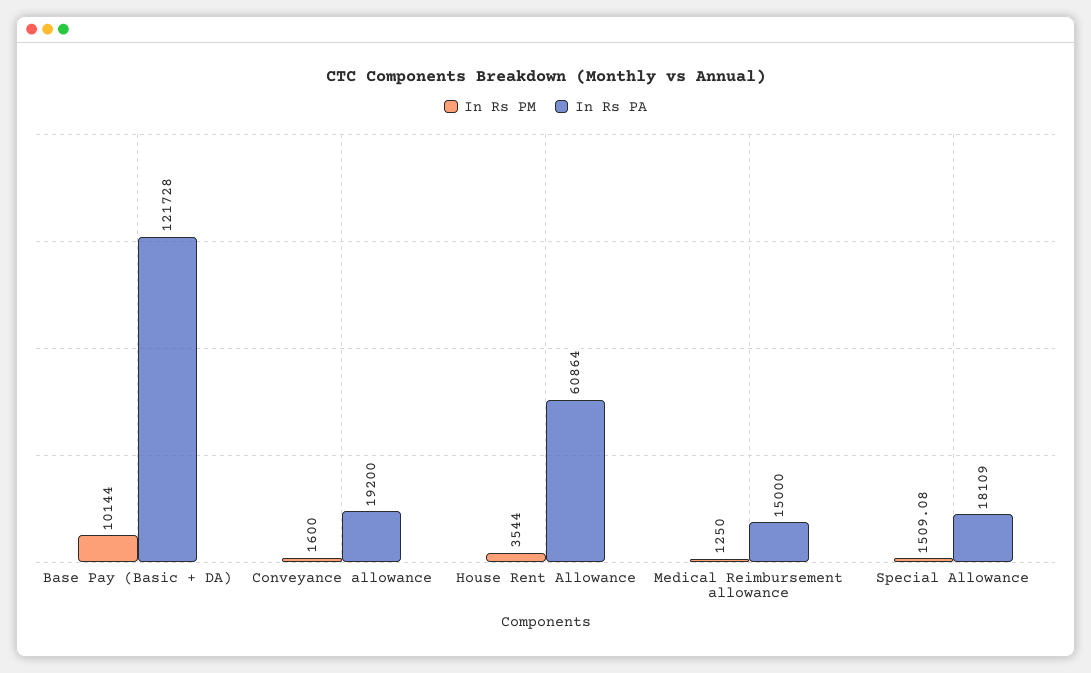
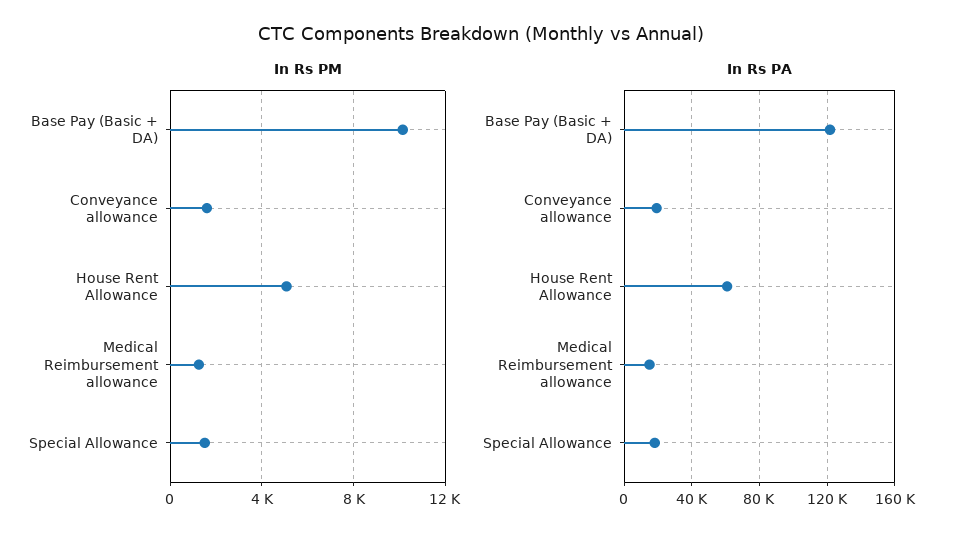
  {
    "In Rs PM": {
      "Base Pay (Basic + DA)": 10144,
      "Conveyance allowance": 1600,
-     "House Rent Allowance": 3544,
+     "House Rent Allowance": 5000,
      "Medical Reimbursement allowance": 1250,
      "Special Allowance": 1509.08
    },
    "In Rs PA": {
      "Base Pay (Basic + DA)": 121728,
      "Conveyance allowance": 19200,
      "House Rent Allowance": 60864,
      "Medical Reimbursement allowance": 15000,
      "Special Allowance": 18109
    }
  }

